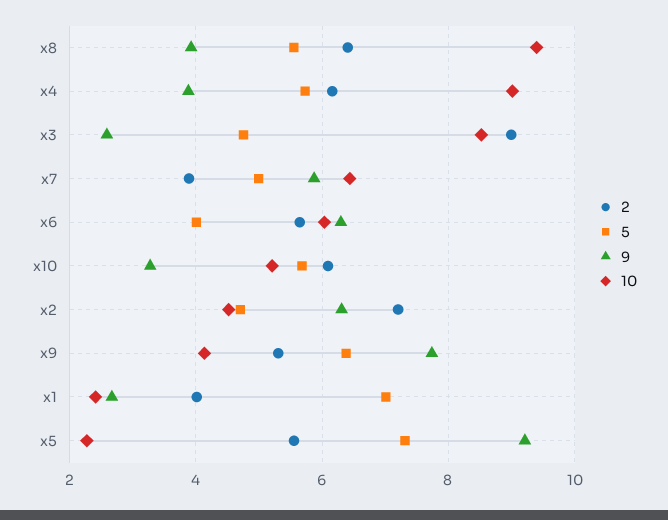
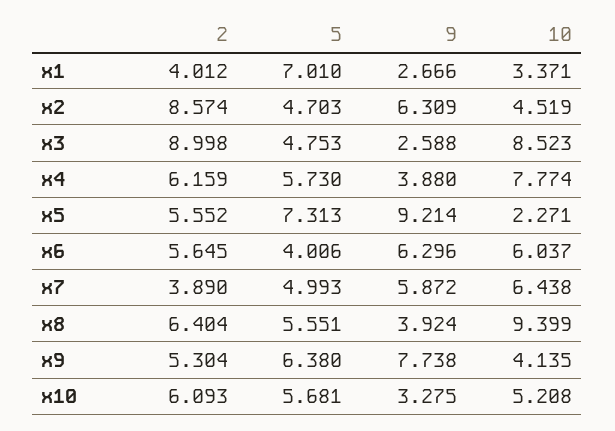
  {
    "2": {
      "x8": 6.404,
      "x4": 6.159,
      "x3": 8.998,
      "x7": 3.89,
      "x6": 5.645,
      "x10": 6.093,
-     "x2": 7.2,
+     "x2": 8.574,
      "x9": 5.304,
      "x1": 4.012,
      "x5": 5.552
    },
    "5": {
      "x8": 5.551,
      "x4": 5.73,
      "x3": 4.753,
      "x7": 4.993,
      "x6": 4.006,
      "x10": 5.681,
      "x2": 4.703,
      "x9": 6.38,
      "x1": 7.01,
      "x5": 7.313
    },
    "9": {
      "x8": 3.924,
      "x4": 3.88,
      "x3": 2.588,
      "x7": 5.872,
      "x6": 6.296,
      "x10": 3.275,
      "x2": 6.309,
      "x9": 7.738,
      "x1": 2.666,
      "x5": 9.214
    },
    "10": {
      "x8": 9.399,
-     "x4": 9,
+     "x4": 7.774,
      "x3": 8.523,
      "x7": 6.438,
      "x6": 6.037,
      "x10": 5.208,
      "x2": 4.519,
      "x9": 4.135,
-     "x1": 2.4,
+     "x1": 3.371,
      "x5": 2.271
    }
  }

